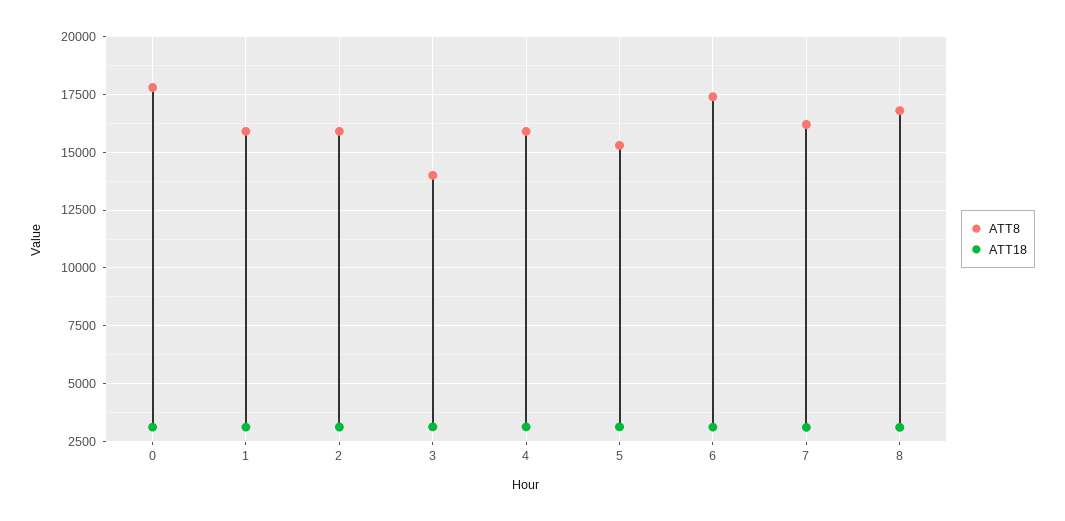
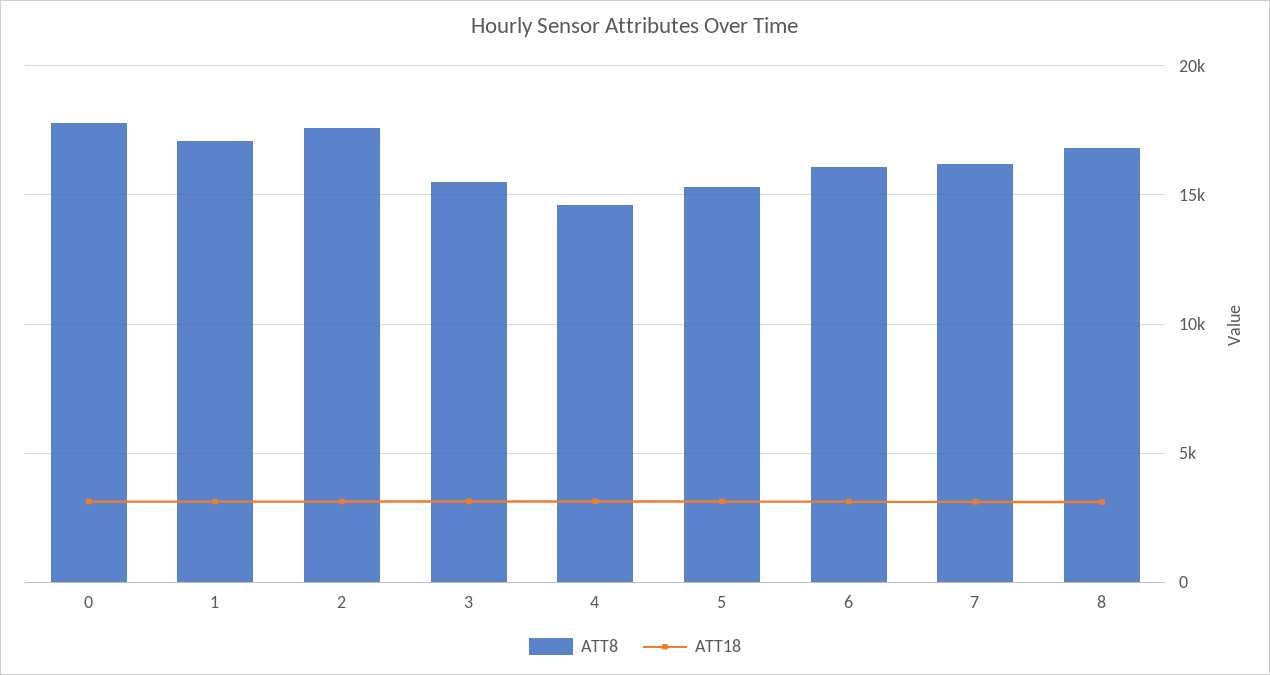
  {
    "ATT8": {
      "0": 18000,
-     "1": 16000,
+     "1": 17000,
-     "2": 16000,
+     "2": 17500,
-     "3": 14000,
+     "3": 15500,
-     "4": 16000,
+     "4": 14500,
      "5": 15500,
-     "6": 17500,
+     "6": 16000,
      "7": 16000,
      "8": 17000
    },
    "ATT18": {
      "0": 3000,
      "1": 3000,
      "2": 3000,
      "3": 3000,
      "4": 3000,
      "5": 3000,
      "6": 3000,
      "7": 3000,
      "8": 3000
    }
  }

